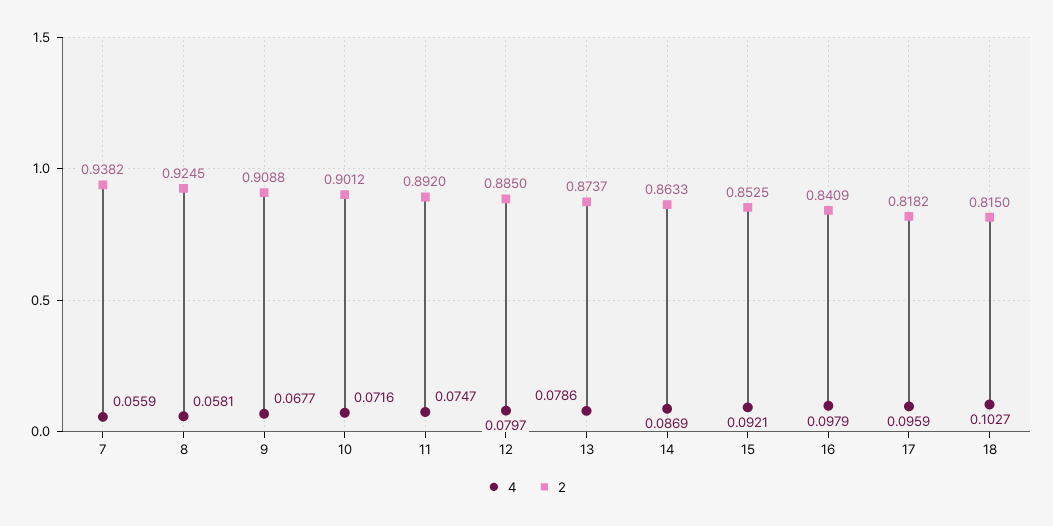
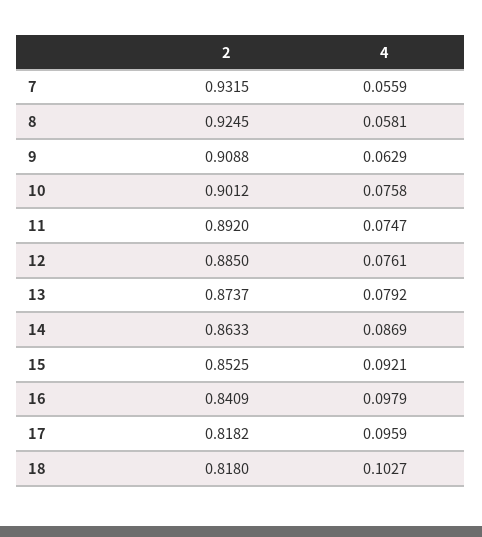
  {
    "4": {
      "7": 0.0559,
      "8": 0.0581,
-     "9": 0.0677,
+     "9": 0.0629,
-     "10": 0.0716,
+     "10": 0.0758,
      "11": 0.0747,
-     "12": 0.0797,
+     "12": 0.0761,
-     "13": 0.0786,
+     "13": 0.0792,
      "14": 0.0869,
      "15": 0.0921,
      "16": 0.0979,
      "17": 0.0959,
      "18": 0.1027
    },
    "2": {
-     "7": 0.9382,
+     "7": 0.9315,
      "8": 0.9245,
      "9": 0.9088,
      "10": 0.9012,
      "11": 0.892,
      "12": 0.885,
      "13": 0.8737,
      "14": 0.8633,
      "15": 0.8525,
      "16": 0.8409,
      "17": 0.8182,
-     "18": 0.815
+     "18": 0.818
    }
  }

